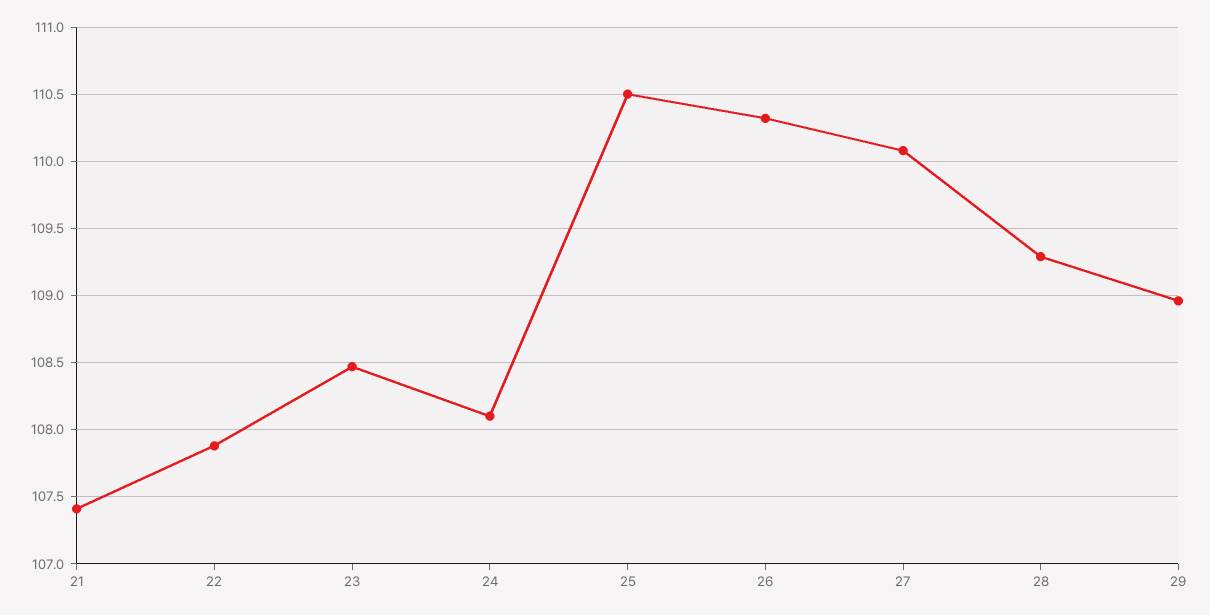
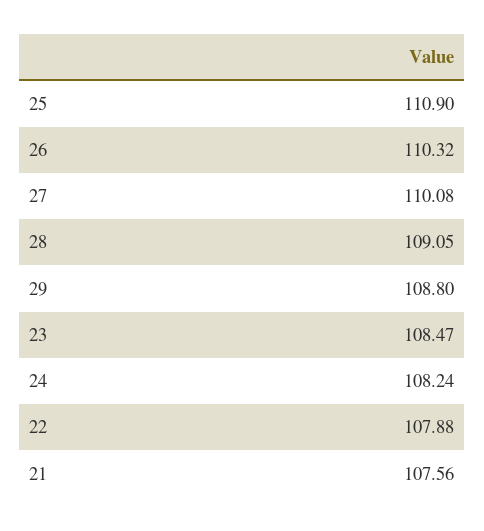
  {
-   "21": 107.4,
+   "21": 107.56,
    "22": 107.88,
    "23": 108.47,
-   "24": 108.1,
+   "24": 108.24,
-   "25": 110.5,
+   "25": 110.9,
    "26": 110.32,
    "27": 110.08,
-   "28": 109.3,
+   "28": 109.05,
-   "29": 108.95
+   "29": 108.8
  }

